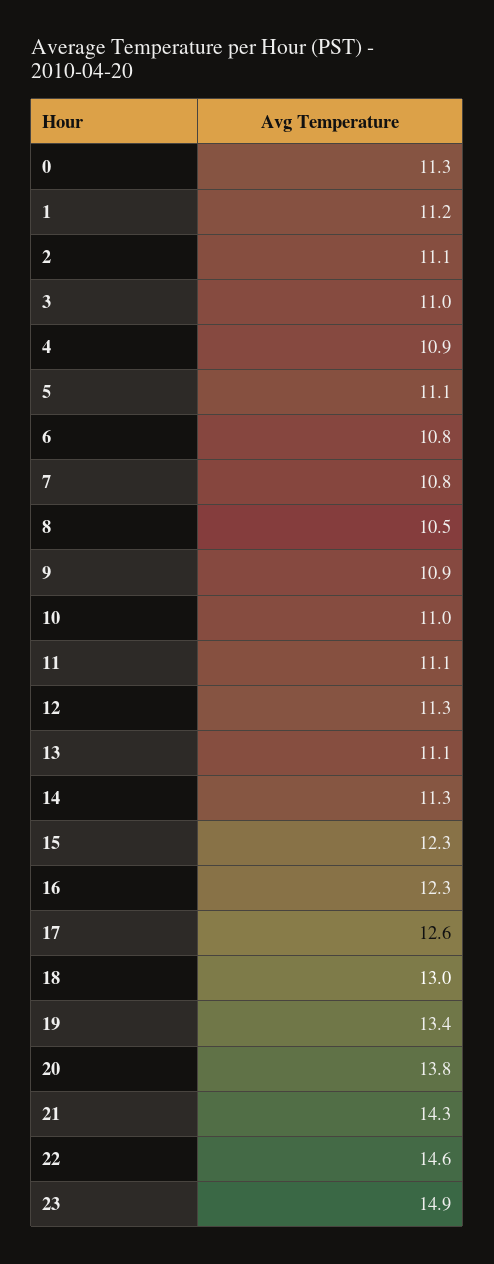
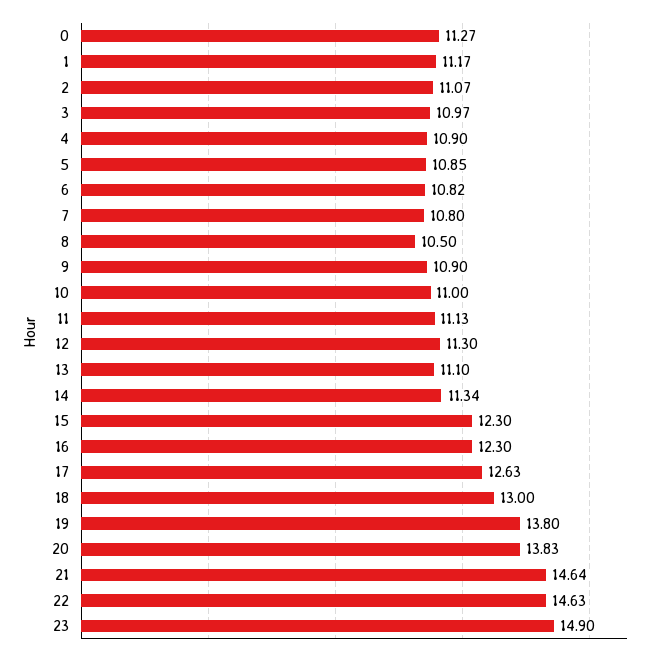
  {
    "0": 11.27,
    "1": 11.17,
    "2": 11.07,
    "3": 10.97,
    "4": 10.9,
-   "5": 11.1,
+   "5": 10.85,
    "6": 10.82,
    "7": 10.8,
    "8": 10.5,
    "9": 10.9,
    "10": 11,
    "11": 11.13,
    "12": 11.3,
    "13": 11.1,
    "14": 11.34,
    "15": 12.3,
    "16": 12.3,
    "17": 12.63,
    "18": 13,
-   "19": 13.4,
+   "19": 13.8,
    "20": 13.83,
-   "21": 14.3,
+   "21": 14.64,
    "22": 14.63,
    "23": 14.9
  }

